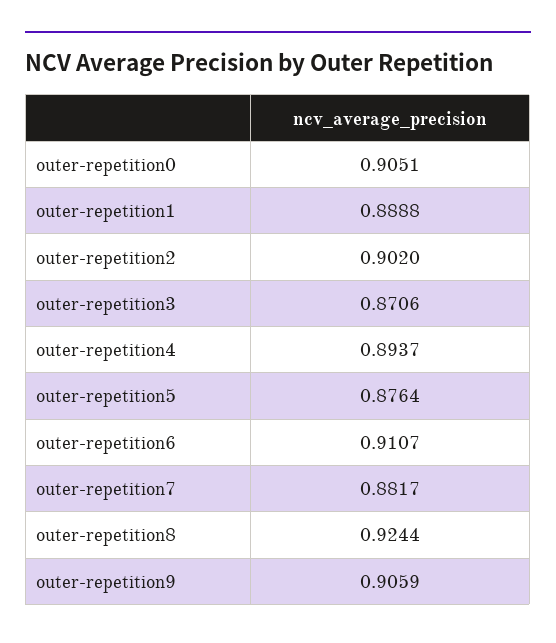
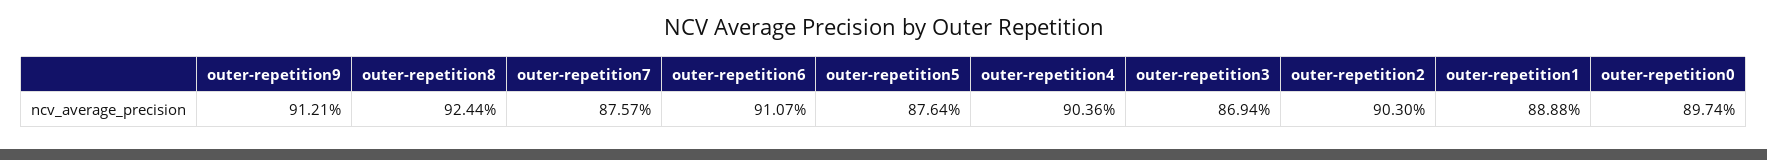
  {
-   "outer-repetition0": 0.9051,
+   "outer-repetition0": 0.8974,
    "outer-repetition1": 0.8888,
-   "outer-repetition2": 0.902,
+   "outer-repetition2": 0.903,
-   "outer-repetition3": 0.8706,
+   "outer-repetition3": 0.8694,
-   "outer-repetition4": 0.8937,
+   "outer-repetition4": 0.9036,
    "outer-repetition5": 0.8764,
    "outer-repetition6": 0.9107,
-   "outer-repetition7": 0.8817,
+   "outer-repetition7": 0.8757,
    "outer-repetition8": 0.9244,
-   "outer-repetition9": 0.9059
+   "outer-repetition9": 0.9121
  }

